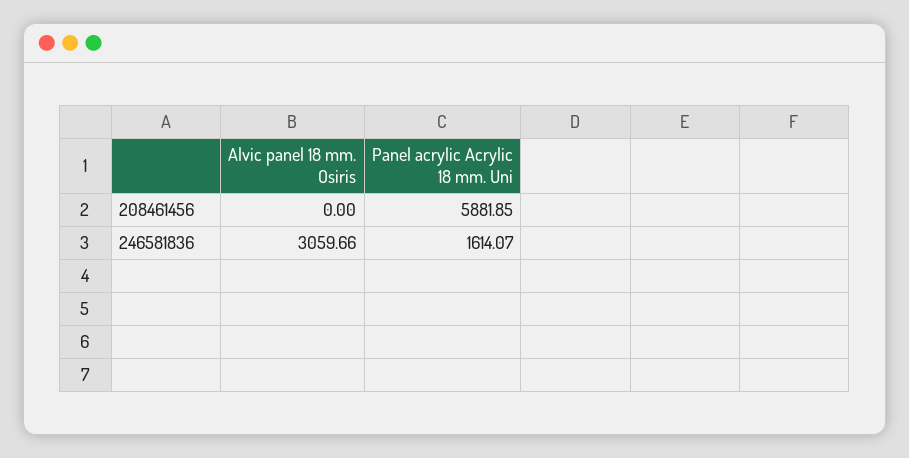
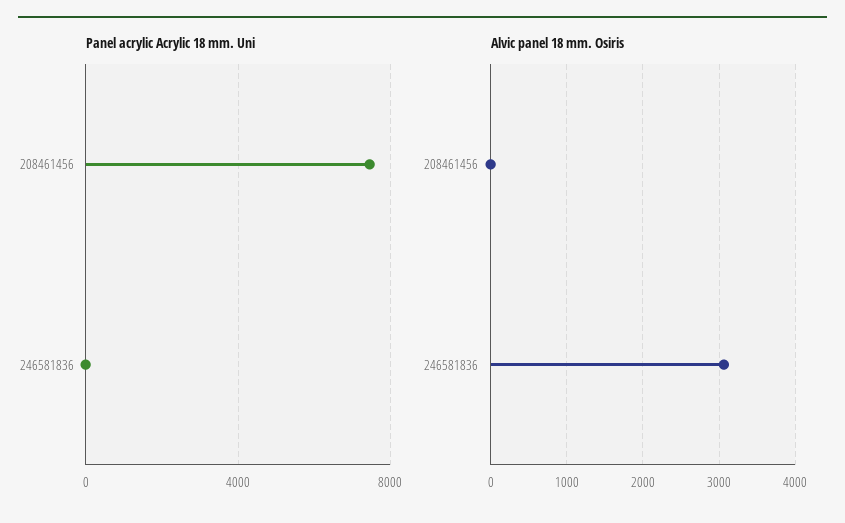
  {
    "Alvic panel 18 mm. Osiris": {
      "208461456": 0,
      "246581836": 3059.66
    },
    "Panel acrylic Acrylic 18 mm. Uni": {
-     "208461456": 5881.85,
+     "208461456": 7500,
-     "246581836": 1614.07
+     "246581836": 0
    }
  }

